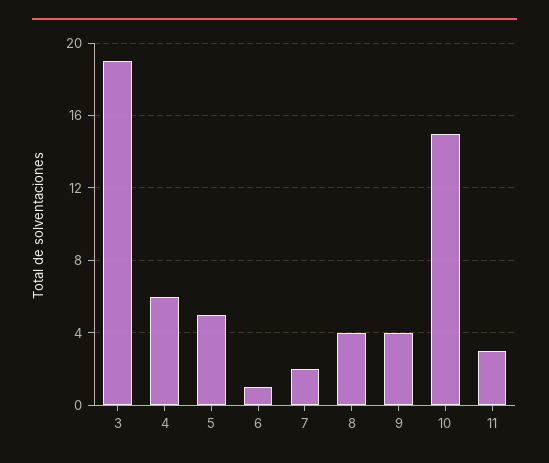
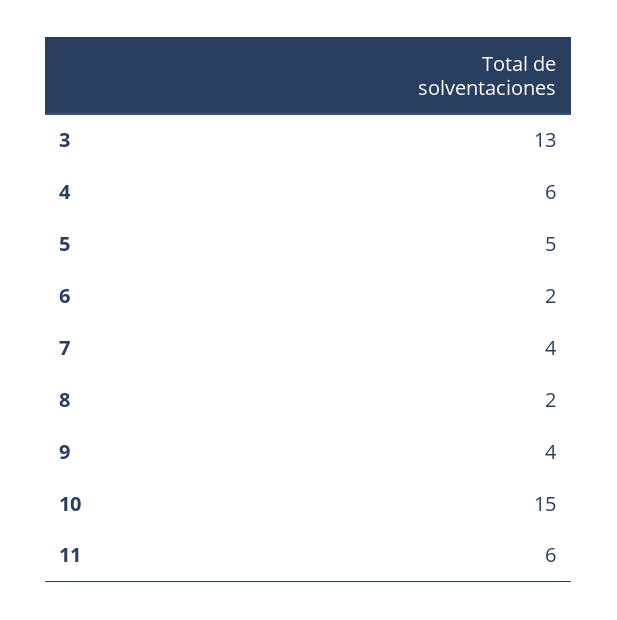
  {
-   "3": 19,
+   "3": 13,
    "4": 6,
    "5": 5,
-   "6": 1,
+   "6": 2,
-   "7": 2,
+   "7": 4,
-   "8": 4,
+   "8": 2,
    "9": 4,
    "10": 15,
-   "11": 3
+   "11": 6
  }

